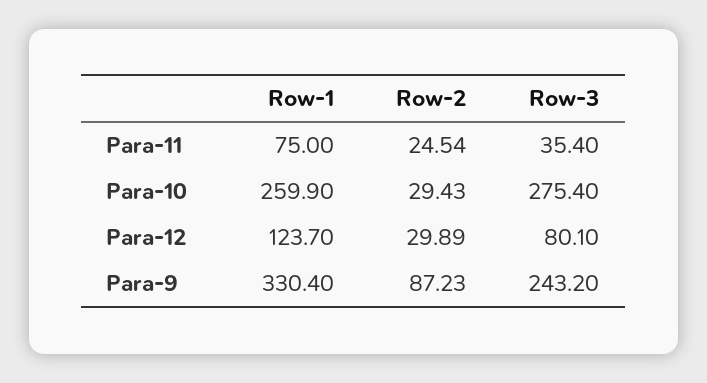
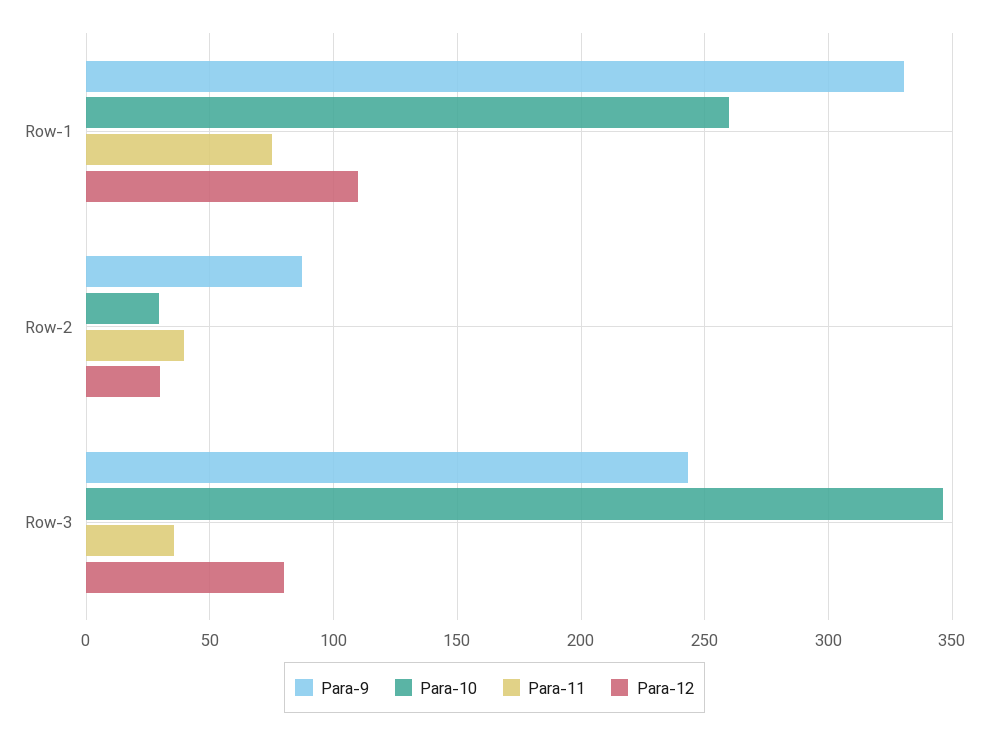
  {
    "Para-11": {
      "Row-1": 75,
-     "Row-2": 24.54,
+     "Row-2": 40,
      "Row-3": 35.4
    },
    "Para-10": {
      "Row-1": 259.9,
      "Row-2": 29.43,
-     "Row-3": 275.4
+     "Row-3": 345
    },
    "Para-12": {
-     "Row-1": 123.7,
+     "Row-1": 110,
      "Row-2": 29.89,
      "Row-3": 80.1
    },
    "Para-9": {
      "Row-1": 330.4,
      "Row-2": 87.23,
      "Row-3": 243.2
    }
  }

